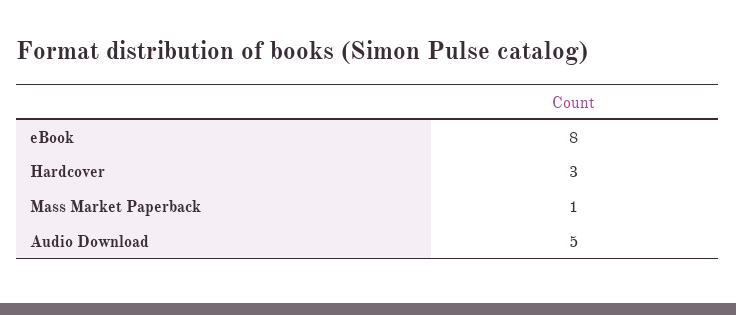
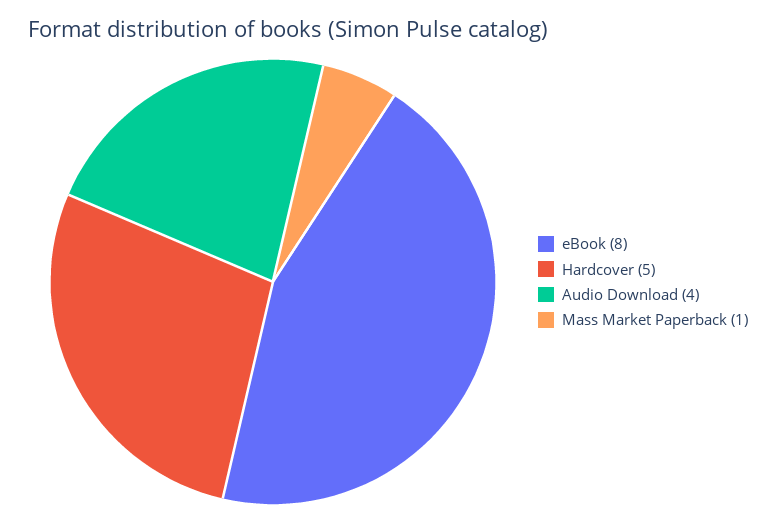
  {
    "eBook": 8,
-   "Hardcover": 3,
+   "Hardcover": 5,
    "Mass Market Paperback": 1,
-   "Audio Download": 5
+   "Audio Download": 4
  }

